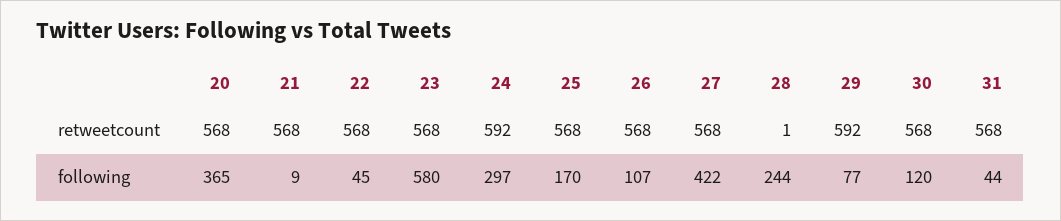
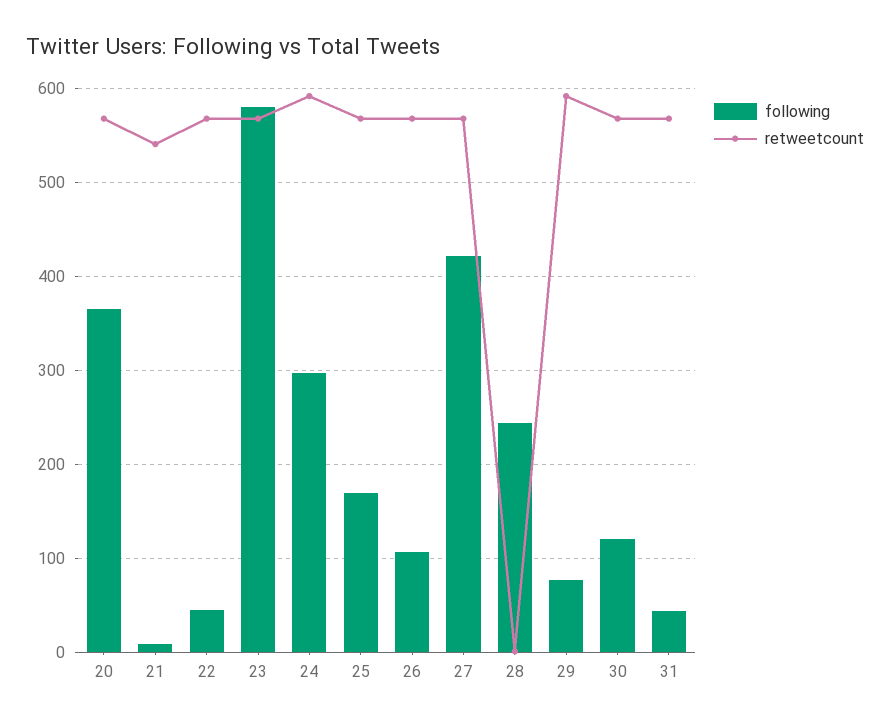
  {
    "retweetcount": {
      "20": 568,
-     "21": 568,
+     "21": 540,
      "22": 568,
      "23": 568,
      "24": 592,
      "25": 568,
      "26": 568,
      "27": 568,
      "28": 1,
      "29": 592,
      "30": 568,
      "31": 568
    },
    "following": {
      "20": 365,
      "21": 9,
      "22": 45,
      "23": 580,
      "24": 297,
      "25": 170,
      "26": 107,
      "27": 422,
      "28": 244,
      "29": 77,
      "30": 120,
      "31": 44
    }
  }

